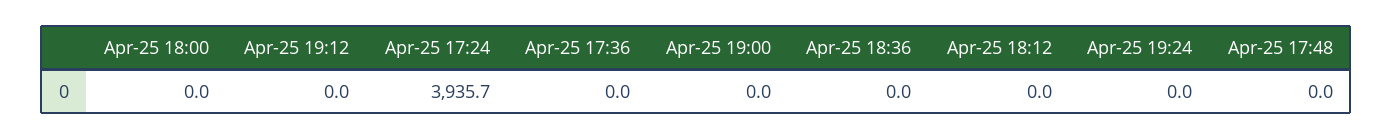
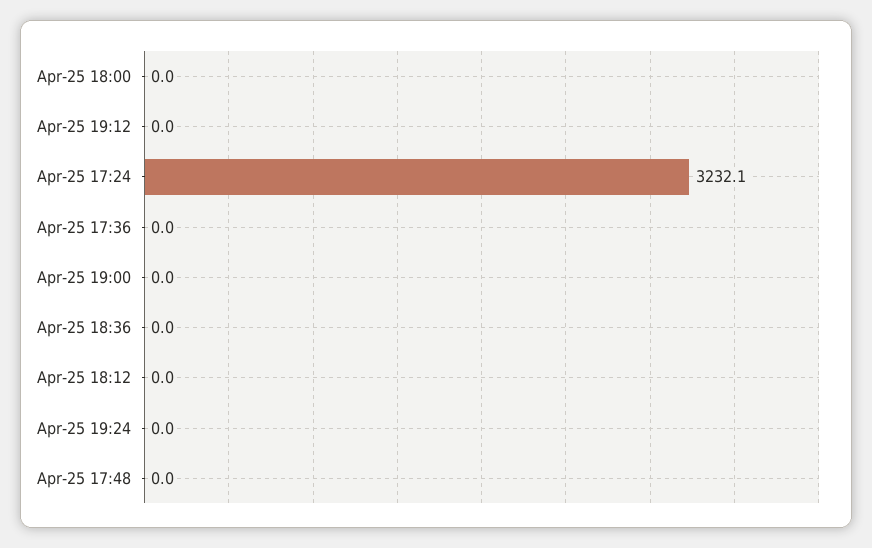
  {
    "Apr-25 18:00": 0,
    "Apr-25 19:12": 0,
-   "Apr-25 17:24": 3935.7,
+   "Apr-25 17:24": 3232.1,
    "Apr-25 17:36": 0,
    "Apr-25 19:00": 0,
    "Apr-25 18:36": 0,
    "Apr-25 18:12": 0,
    "Apr-25 19:24": 0,
    "Apr-25 17:48": 0
  }

